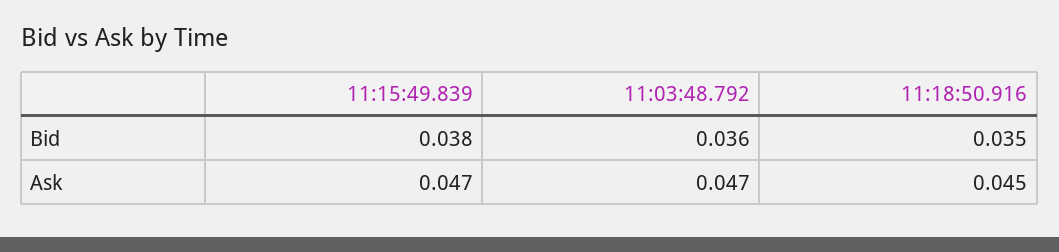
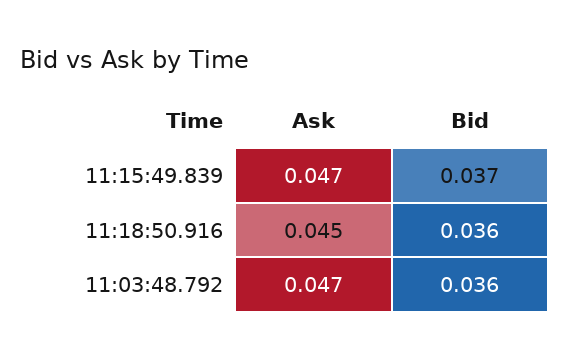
  {
    "11:15:49.839": {
-     "Bid": 0.038,
+     "Bid": 0.037,
      "Ask": 0.047
    },
    "11:03:48.792": {
      "Bid": 0.036,
      "Ask": 0.047
    },
    "11:18:50.916": {
-     "Bid": 0.035,
+     "Bid": 0.036,
      "Ask": 0.045
    }
  }

